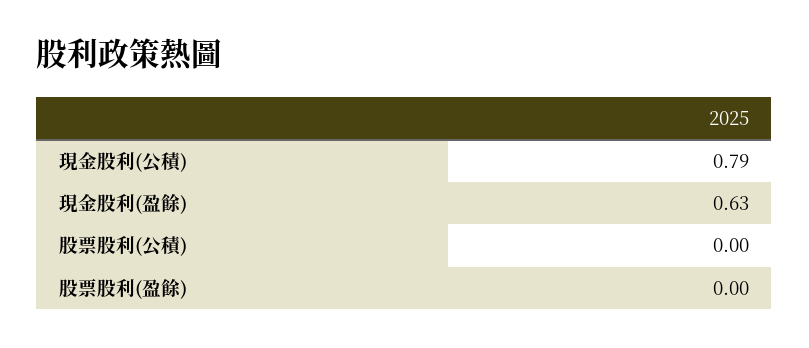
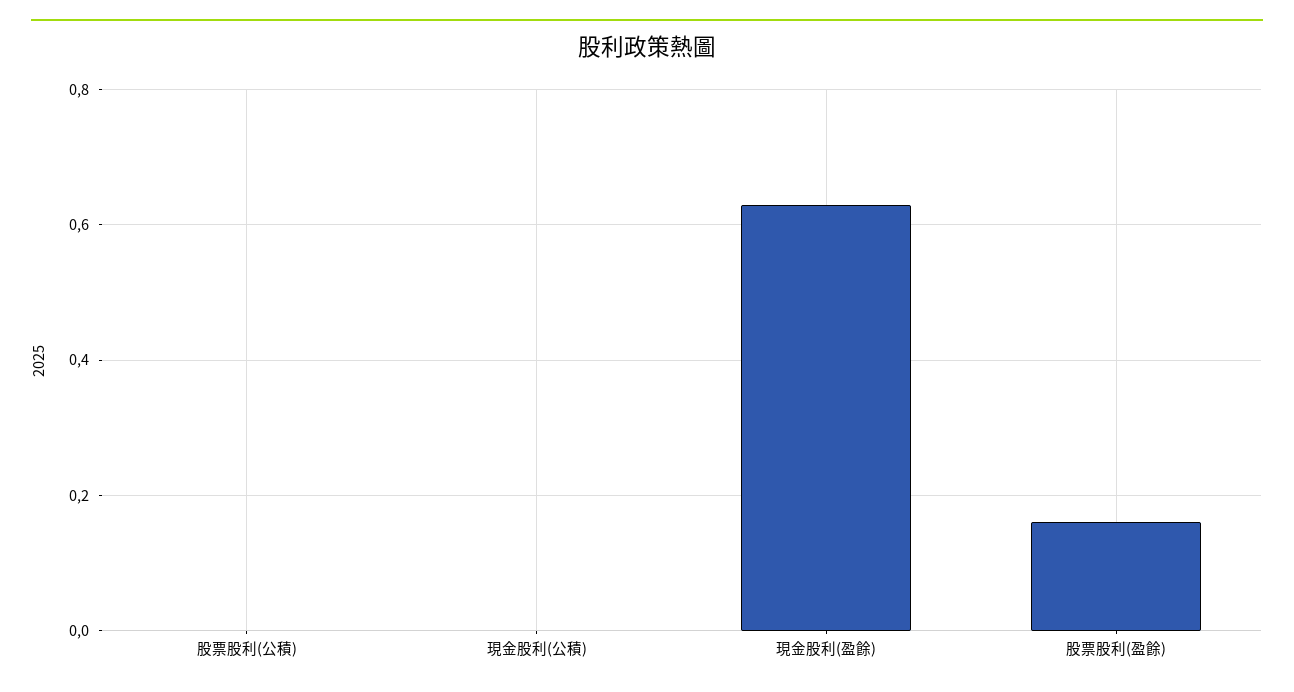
  {
-   "現金股利(公積)": 0.79,
+   "現金股利(公積)": 0,
    "現金股利(盈餘)": 0.63,
    "股票股利(公積)": 0,
-   "股票股利(盈餘)": 0
+   "股票股利(盈餘)": 0.15
  }

